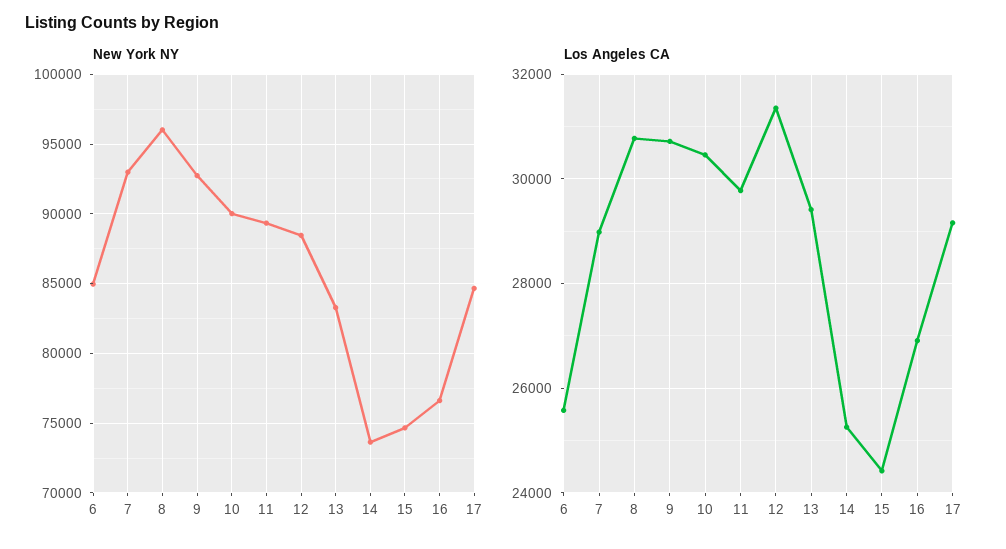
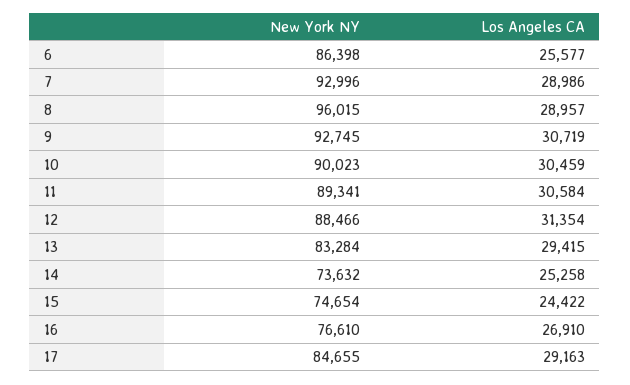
  {
    "New York NY": {
-     "6": 85000,
+     "6": 86398,
      "7": 92996,
      "8": 96015,
      "9": 92745,
      "10": 90023,
      "11": 89341,
      "12": 88466,
      "13": 83284,
      "14": 73632,
      "15": 74654,
      "16": 76610,
      "17": 84655
    },
    "Los Angeles CA": {
      "6": 25577,
      "7": 28986,
-     "8": 30800,
+     "8": 28957,
      "9": 30719,
      "10": 30459,
-     "11": 29800,
+     "11": 30584,
      "12": 31354,
      "13": 29415,
      "14": 25258,
      "15": 24422,
      "16": 26910,
      "17": 29163
    }
  }

